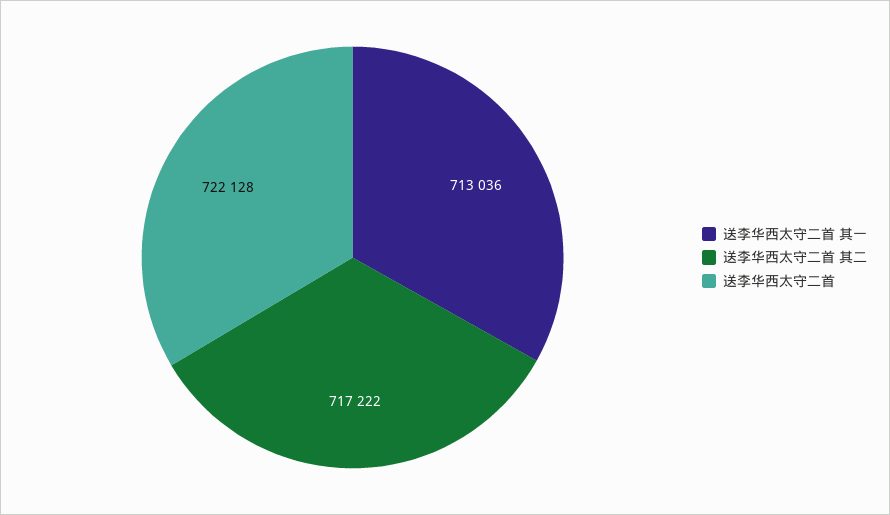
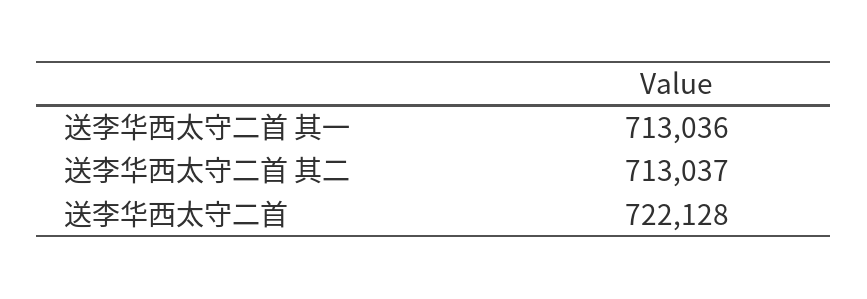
  {
    "送李华西太守二首 其一": 713036,
-   "送李华西太守二首 其二": 717222,
+   "送李华西太守二首 其二": 713037,
    "送李华西太守二首": 722128
  }

